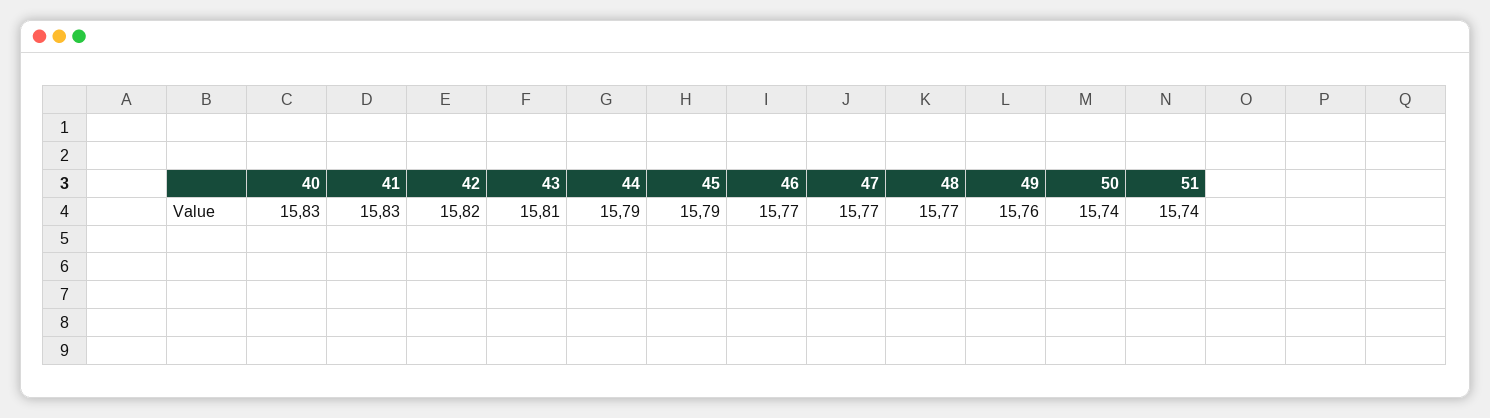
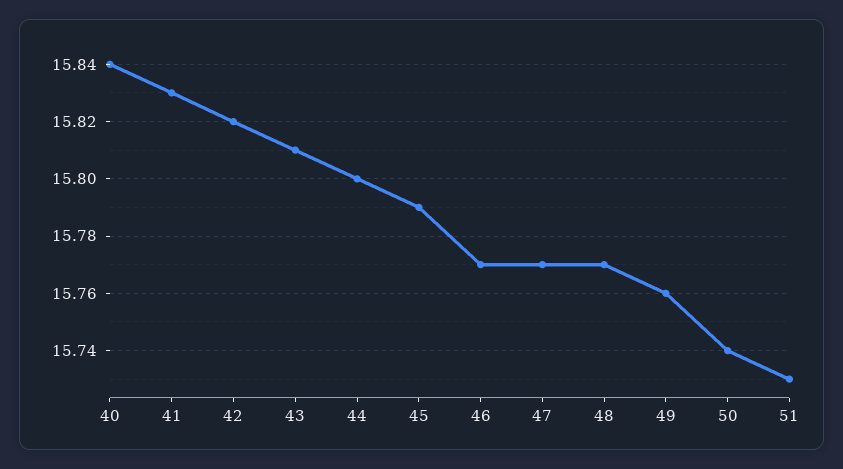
  {
-   "40": 15.83,
+   "40": 15.84,
    "41": 15.83,
    "42": 15.82,
    "43": 15.81,
-   "44": 15.79,
+   "44": 15.8,
    "45": 15.79,
    "46": 15.77,
    "47": 15.77,
    "48": 15.77,
    "49": 15.76,
    "50": 15.74,
-   "51": 15.74
+   "51": 15.73
  }

